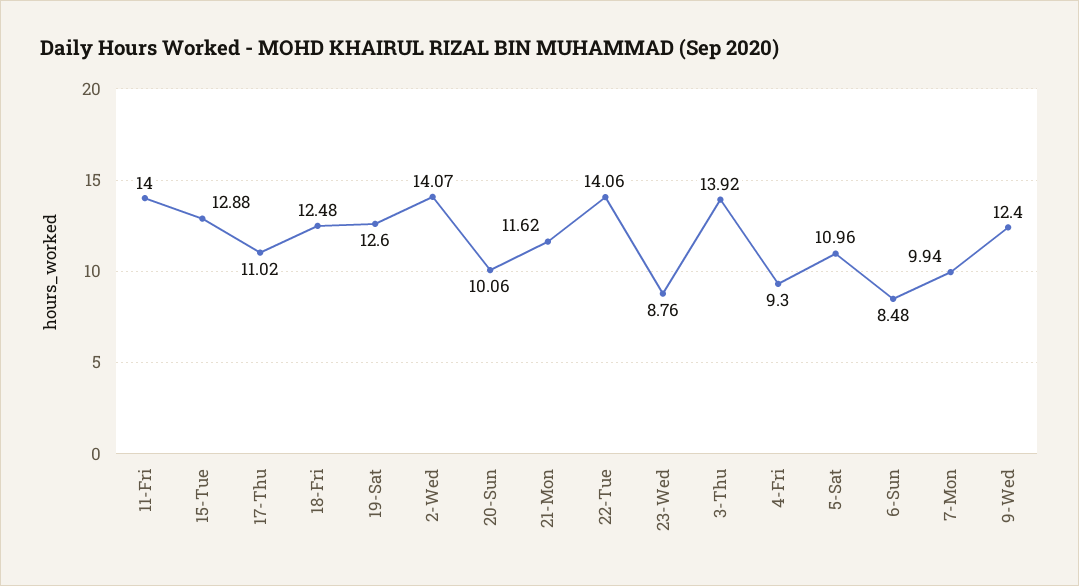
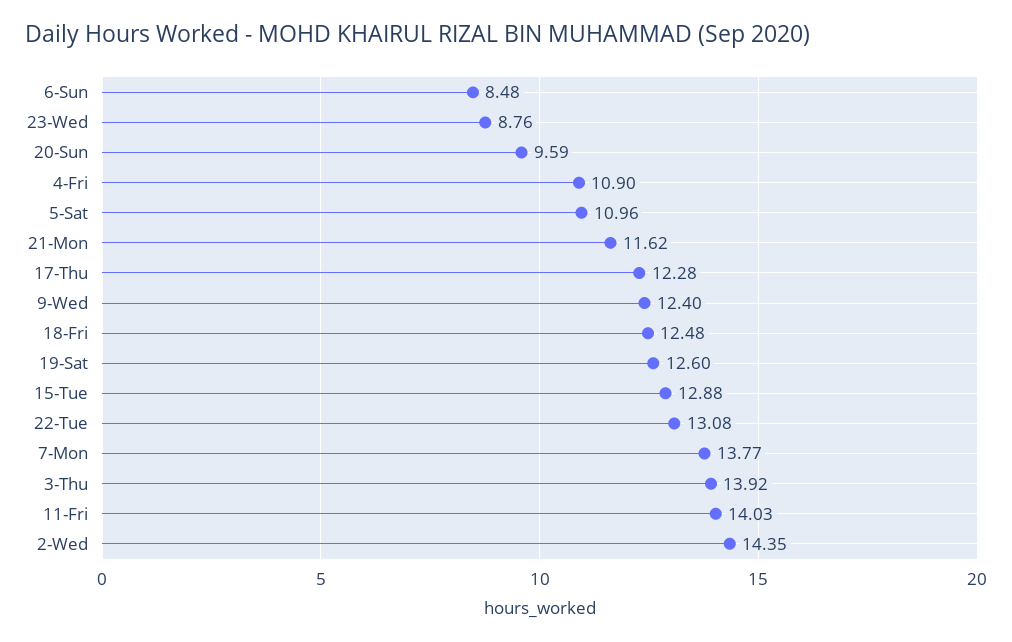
  {
-   "11-Fri": 14,
+   "11-Fri": 14.03,
    "15-Tue": 12.88,
-   "17-Thu": 11.02,
+   "17-Thu": 12.28,
    "18-Fri": 12.48,
    "19-Sat": 12.6,
-   "2-Wed": 14.07,
+   "2-Wed": 14.35,
-   "20-Sun": 10.06,
+   "20-Sun": 9.59,
    "21-Mon": 11.62,
-   "22-Tue": 14.06,
+   "22-Tue": 13.08,
    "23-Wed": 8.76,
    "3-Thu": 13.92,
-   "4-Fri": 9.3,
+   "4-Fri": 10.9,
    "5-Sat": 10.96,
    "6-Sun": 8.48,
-   "7-Mon": 9.94,
+   "7-Mon": 13.77,
    "9-Wed": 12.4
  }

